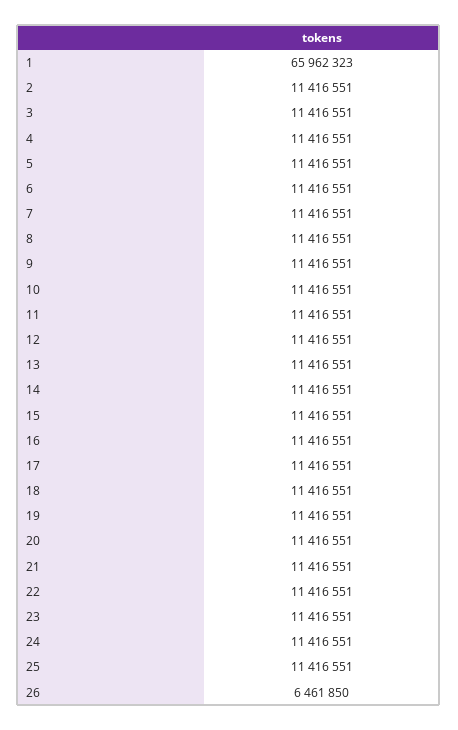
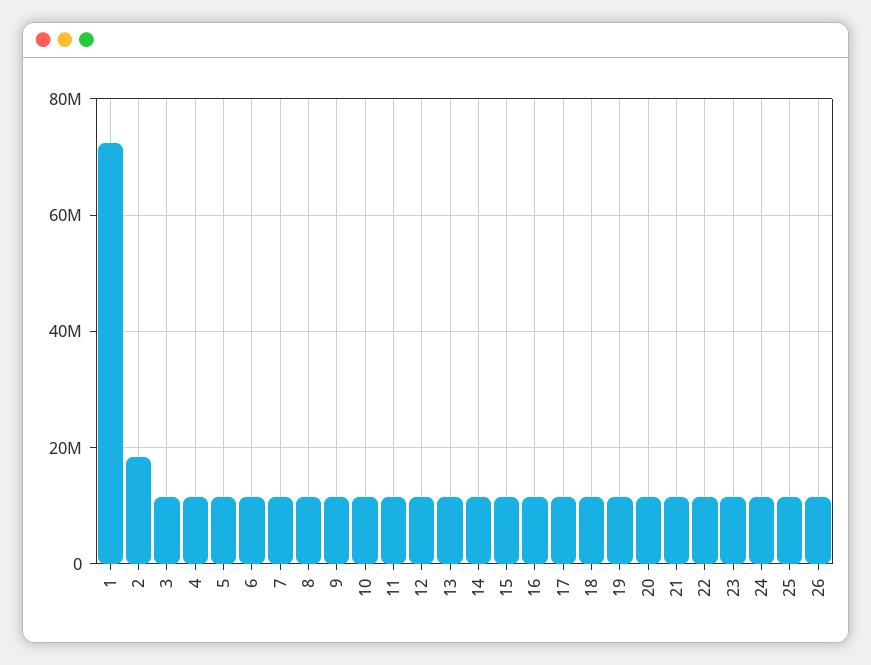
  {
-   "1": 65962323,
+   "1": 72000000,
-   "2": 11416551,
+   "2": 18000000,
    "3": 11416551,
    "4": 11416551,
    "5": 11416551,
    "6": 11416551,
    "7": 11416551,
    "8": 11416551,
    "9": 11416551,
    "10": 11416551,
    "11": 11416551,
    "12": 11416551,
    "13": 11416551,
    "14": 11416551,
    "15": 11416551,
    "16": 11416551,
    "17": 11416551,
    "18": 11416551,
    "19": 11416551,
    "20": 11416551,
    "21": 11416551,
    "22": 11416551,
    "23": 11416551,
    "24": 11416551,
    "25": 11416551,
-   "26": 6461850
+   "26": 12000000
  }

